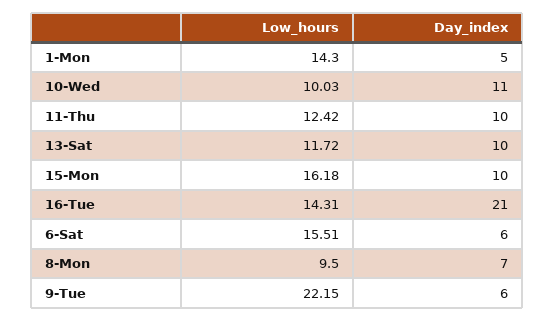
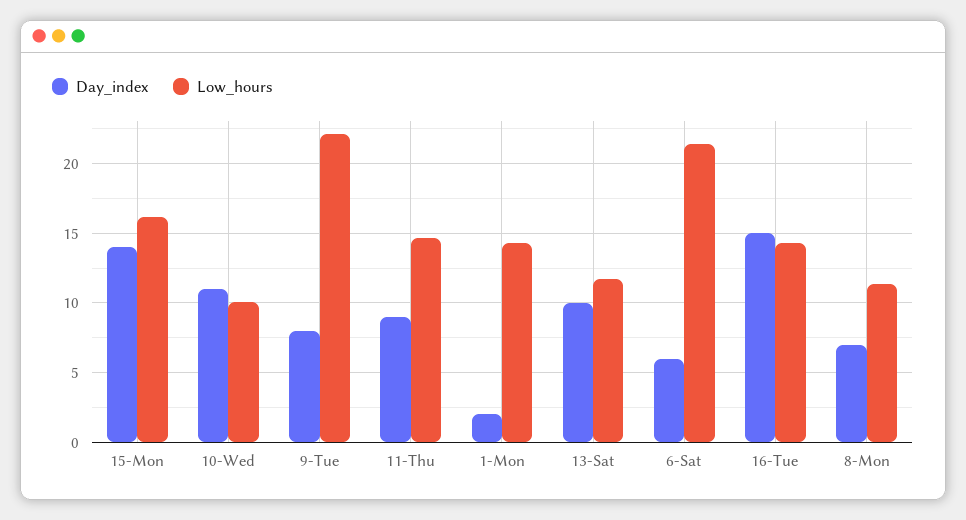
  {
    "Low_hours": {
      "1-Mon": 14.3,
      "10-Wed": 10.03,
-     "11-Thu": 12.42,
+     "11-Thu": 14.5,
      "13-Sat": 11.72,
      "15-Mon": 16.18,
      "16-Tue": 14.31,
-     "6-Sat": 15.51,
+     "6-Sat": 21.5,
-     "8-Mon": 9.5,
+     "8-Mon": 11.5,
      "9-Tue": 22.15
    },
    "Day_index": {
-     "1-Mon": 5,
+     "1-Mon": 2,
      "10-Wed": 11,
-     "11-Thu": 10,
+     "11-Thu": 9,
      "13-Sat": 10,
-     "15-Mon": 10,
+     "15-Mon": 14,
-     "16-Tue": 21,
+     "16-Tue": 15,
      "6-Sat": 6,
      "8-Mon": 7,
-     "9-Tue": 6
+     "9-Tue": 8
    }
  }

